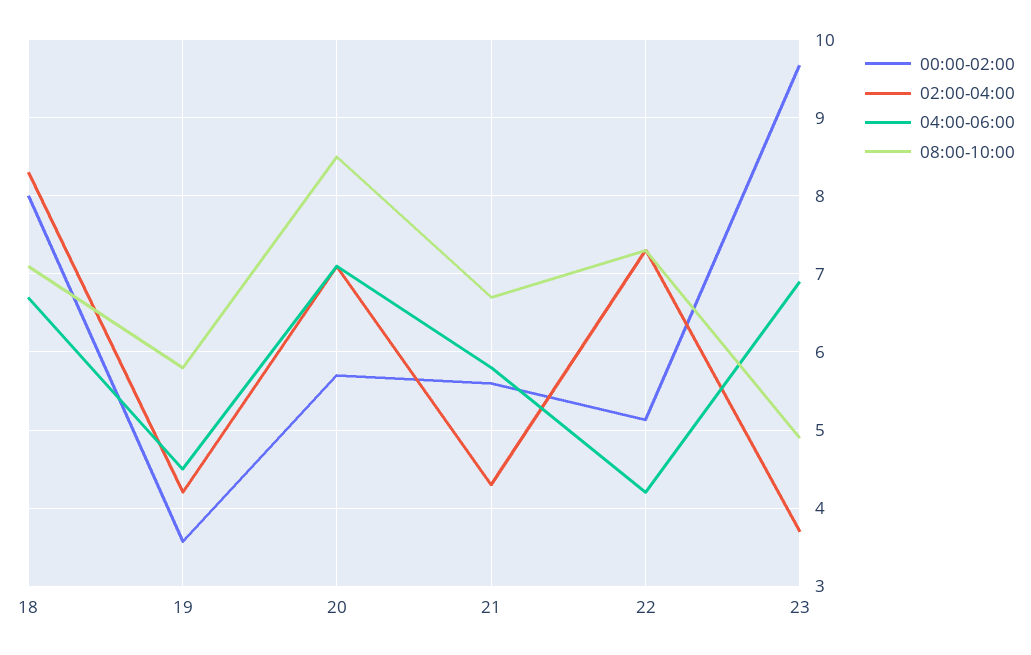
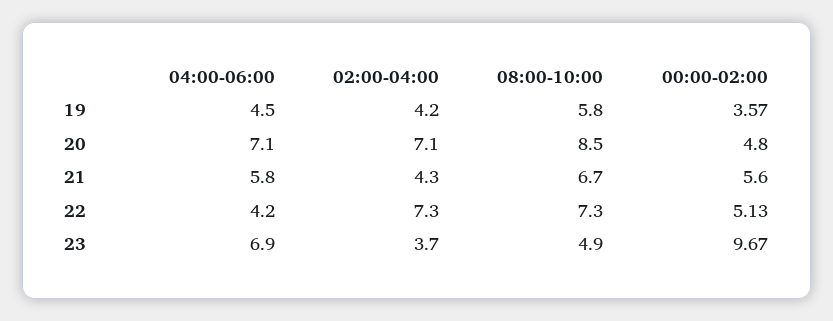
  {
    "00:00-02:00": {
-     "18": 8,
      "19": 3.57,
-     "20": 5.7,
+     "20": 4.8,
      "21": 5.6,
      "22": 5.13,
      "23": 9.67
    },
    "02:00-04:00": {
-     "18": 8.3,
      "19": 4.2,
      "20": 7.1,
      "21": 4.3,
      "22": 7.3,
      "23": 3.7
    },
    "04:00-06:00": {
-     "18": 6.7,
      "19": 4.5,
      "20": 7.1,
      "21": 5.8,
      "22": 4.2,
      "23": 6.9
    },
    "08:00-10:00": {
-     "18": 7.1,
      "19": 5.8,
      "20": 8.5,
      "21": 6.7,
      "22": 7.3,
      "23": 4.9
    }
  }

